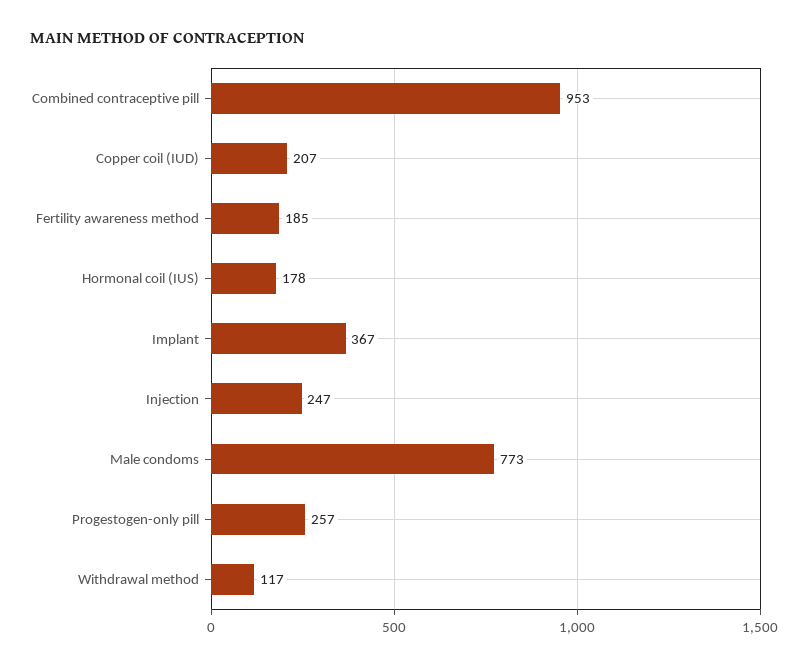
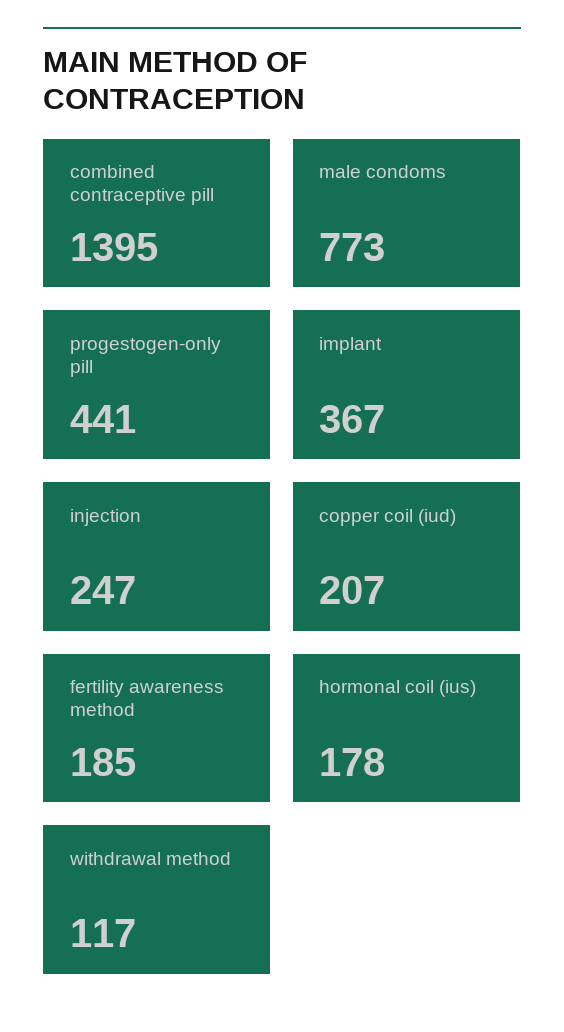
  {
-   "Combined contraceptive pill": 953,
+   "Combined contraceptive pill": 1395,
    "Copper coil (IUD)": 207,
    "Fertility awareness method": 185,
    "Hormonal coil (IUS)": 178,
    "Implant": 367,
    "Injection": 247,
    "Male condoms": 773,
-   "Progestogen-only pill": 257,
+   "Progestogen-only pill": 441,
    "Withdrawal method": 117
  }

